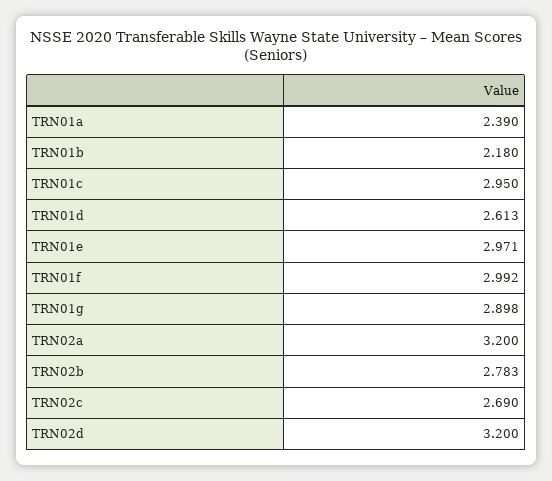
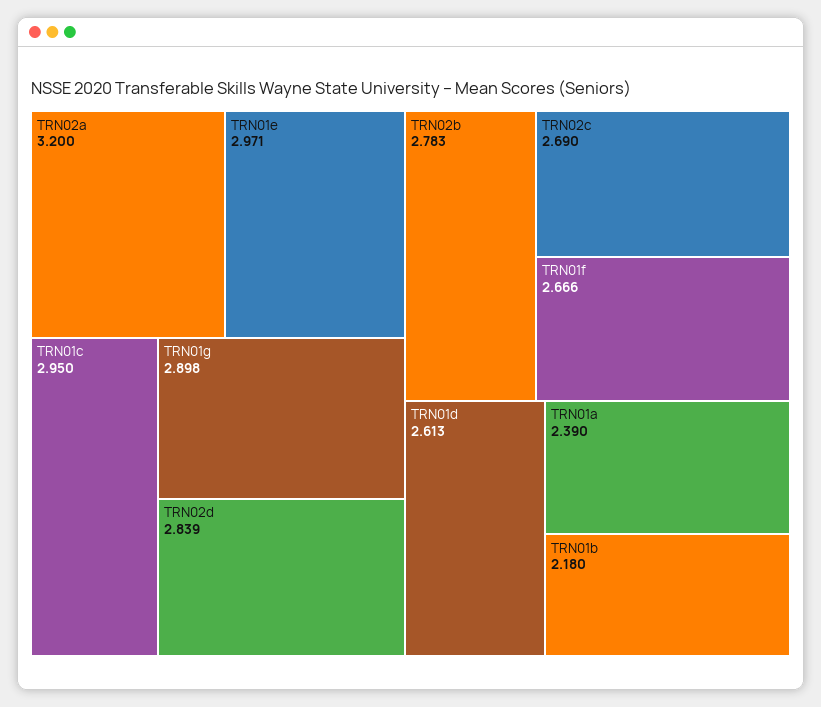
  {
    "TRN01a": 2.39,
    "TRN01b": 2.18,
    "TRN01c": 2.95,
    "TRN01d": 2.613,
    "TRN01e": 2.971,
-   "TRN01f": 2.992,
+   "TRN01f": 2.666,
    "TRN01g": 2.898,
    "TRN02a": 3.2,
    "TRN02b": 2.783,
    "TRN02c": 2.69,
-   "TRN02d": 3.2
+   "TRN02d": 2.839
  }

